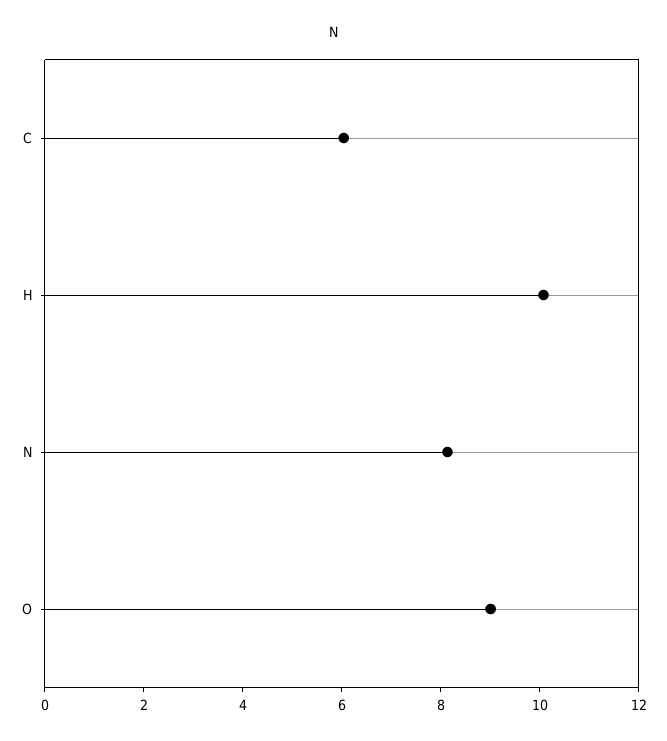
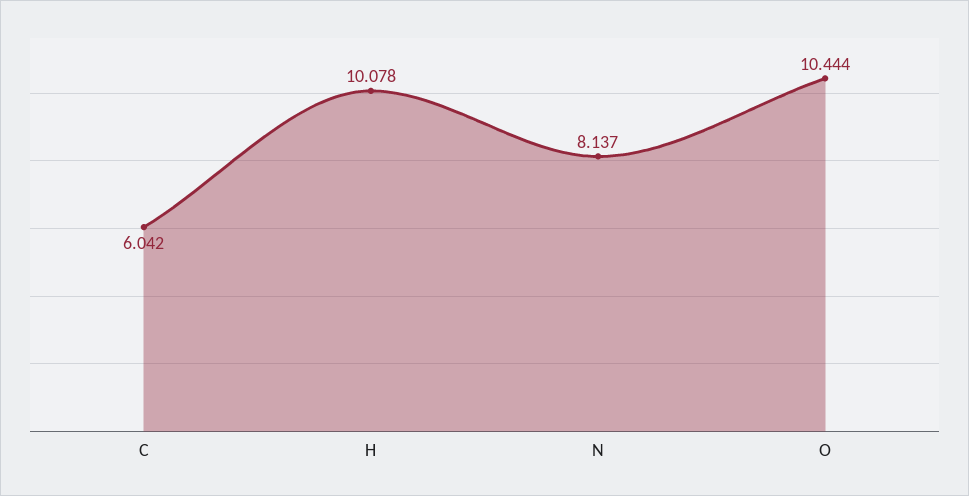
  {
    "C": 6.042,
    "H": 10.078,
    "N": 8.137,
-   "O": 9
+   "O": 10.444
  }

